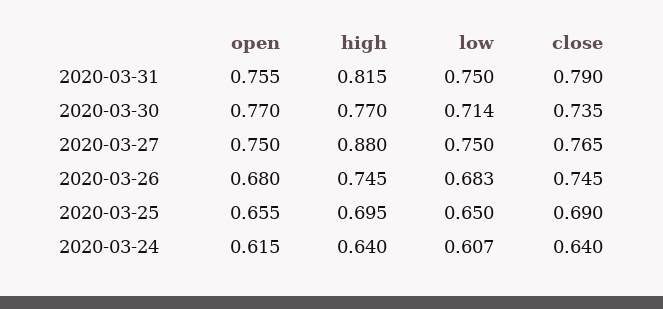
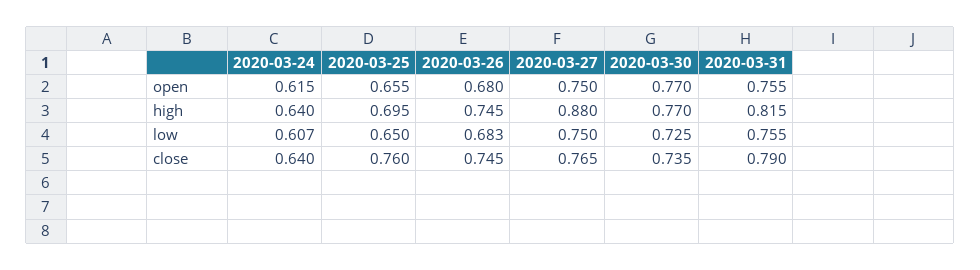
  {
    "open": {
      "2020-03-31": 0.755,
      "2020-03-30": 0.77,
      "2020-03-27": 0.75,
      "2020-03-26": 0.68,
      "2020-03-25": 0.655,
      "2020-03-24": 0.615
    },
    "high": {
      "2020-03-31": 0.815,
      "2020-03-30": 0.77,
      "2020-03-27": 0.88,
      "2020-03-26": 0.745,
      "2020-03-25": 0.695,
      "2020-03-24": 0.64
    },
    "low": {
-     "2020-03-31": 0.75,
+     "2020-03-31": 0.755,
-     "2020-03-30": 0.714,
+     "2020-03-30": 0.725,
      "2020-03-27": 0.75,
      "2020-03-26": 0.683,
      "2020-03-25": 0.65,
      "2020-03-24": 0.607
    },
    "close": {
      "2020-03-31": 0.79,
      "2020-03-30": 0.735,
      "2020-03-27": 0.765,
      "2020-03-26": 0.745,
-     "2020-03-25": 0.69,
+     "2020-03-25": 0.76,
      "2020-03-24": 0.64
    }
  }

